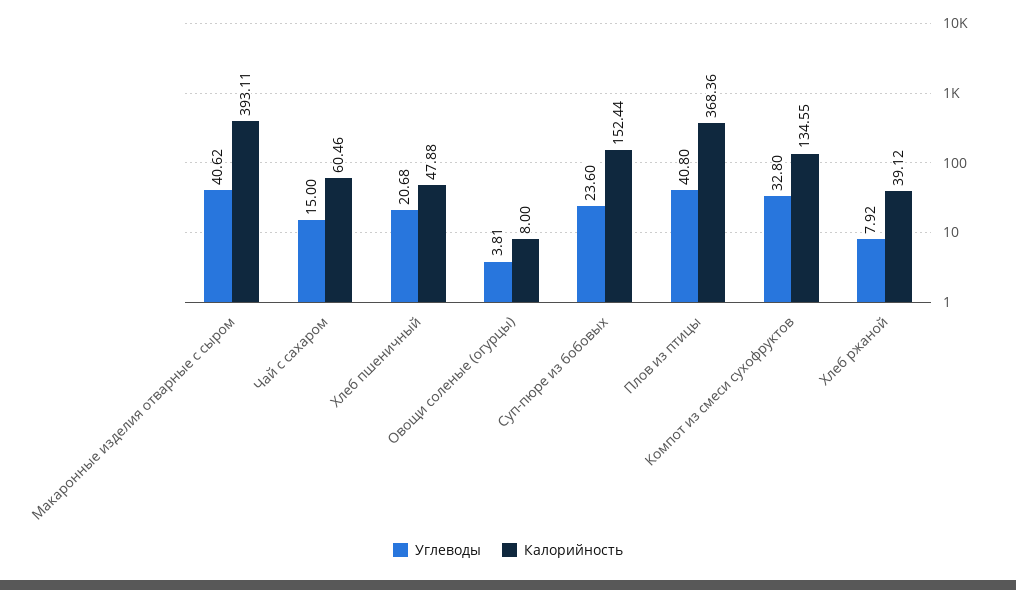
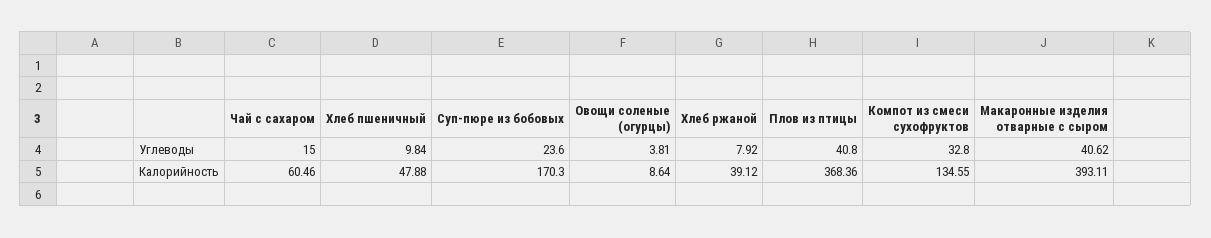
  {
    "Углеводы": {
      "Макаронные изделия отварные с сыром": 40.62,
      "Чай с сахаром": 15,
-     "Хлеб пшеничный": 20.68,
+     "Хлеб пшеничный": 9.84,
      "Овощи соленые (огурцы)": 3.81,
      "Суп-пюре из бобовых": 23.6,
      "Плов из птицы": 40.8,
      "Компот из смеси сухофруктов": 32.8,
      "Хлеб ржаной": 7.92
    },
    "Калорийность": {
      "Макаронные изделия отварные с сыром": 393.11,
      "Чай с сахаром": 60.46,
      "Хлеб пшеничный": 47.88,
-     "Овощи соленые (огурцы)": 8,
+     "Овощи соленые (огурцы)": 8.64,
-     "Суп-пюре из бобовых": 152.44,
+     "Суп-пюре из бобовых": 170.3,
      "Плов из птицы": 368.36,
      "Компот из смеси сухофруктов": 134.55,
      "Хлеб ржаной": 39.12
    }
  }

